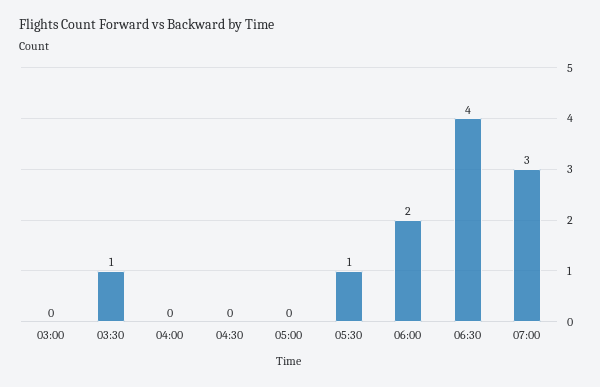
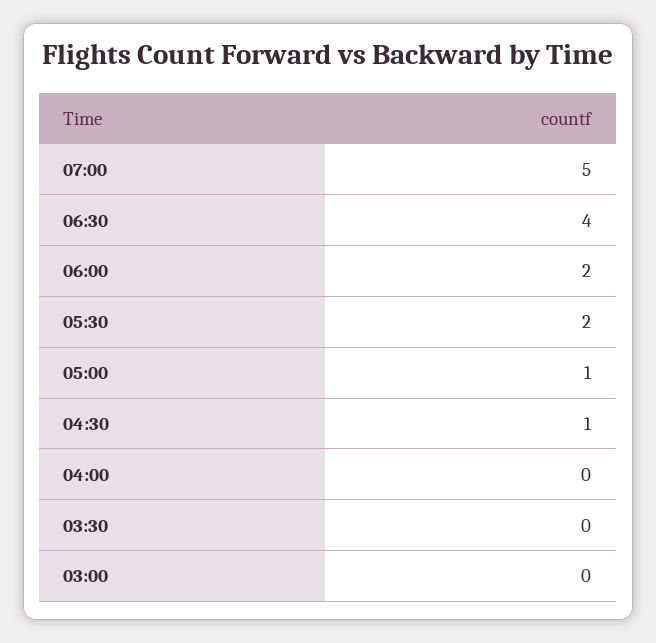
  {
    "03:00": 0,
-   "03:30": 1,
+   "03:30": 0,
    "04:00": 0,
-   "04:30": 0,
+   "04:30": 1,
-   "05:00": 0,
+   "05:00": 1,
-   "05:30": 1,
+   "05:30": 2,
    "06:00": 2,
    "06:30": 4,
-   "07:00": 3
+   "07:00": 5
  }

